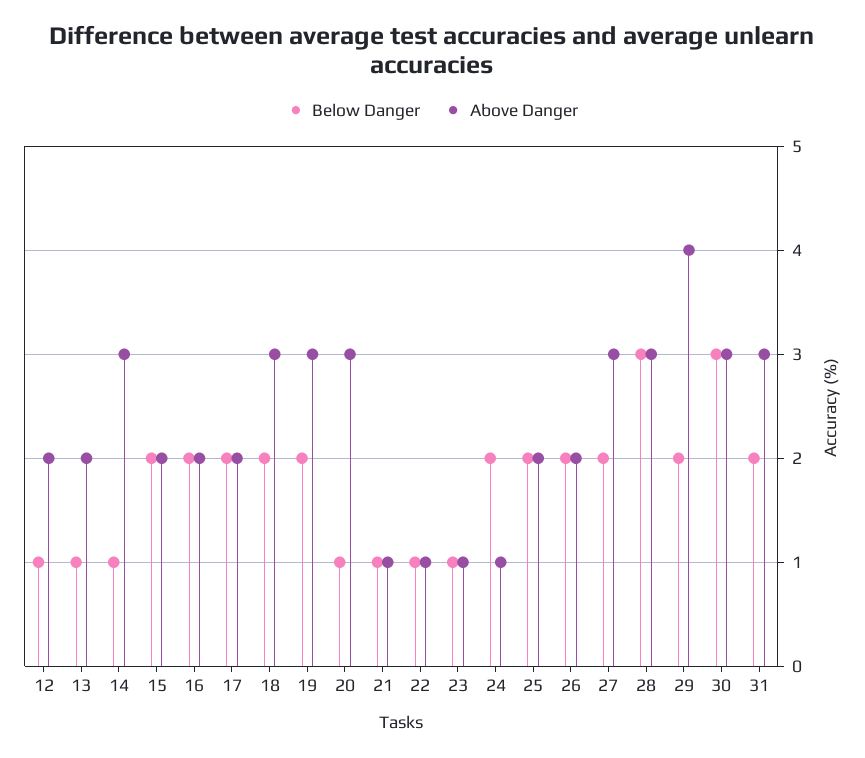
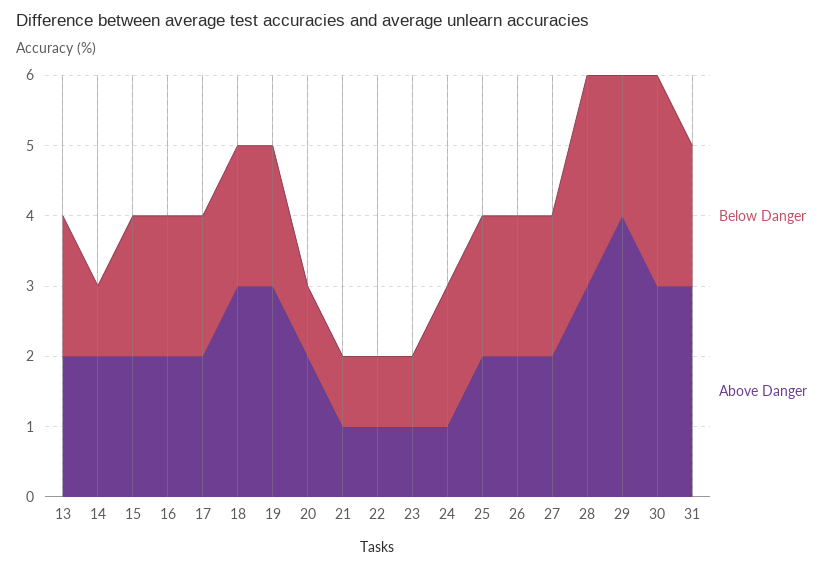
  {
    "Below Danger": {
-     "12": 1,
-     "13": 1,
+     "13": 2,
      "14": 1,
      "15": 2,
      "16": 2,
      "17": 2,
      "18": 2,
      "19": 2,
      "20": 1,
      "21": 1,
      "22": 1,
      "23": 1,
      "24": 2,
      "25": 2,
      "26": 2,
      "27": 2,
      "28": 3,
      "29": 2,
      "30": 3,
      "31": 2
    },
    "Above Danger": {
-     "12": 2,
      "13": 2,
-     "14": 3,
+     "14": 2,
      "15": 2,
      "16": 2,
      "17": 2,
      "18": 3,
      "19": 3,
-     "20": 3,
+     "20": 2,
      "21": 1,
      "22": 1,
      "23": 1,
      "24": 1,
      "25": 2,
      "26": 2,
-     "27": 3,
+     "27": 2,
      "28": 3,
      "29": 4,
      "30": 3,
      "31": 3
    }
  }

